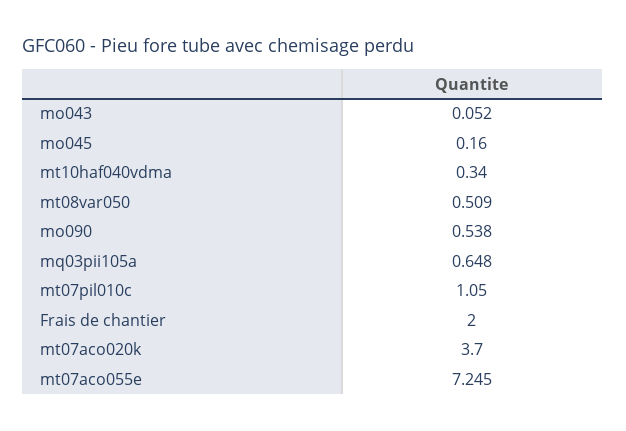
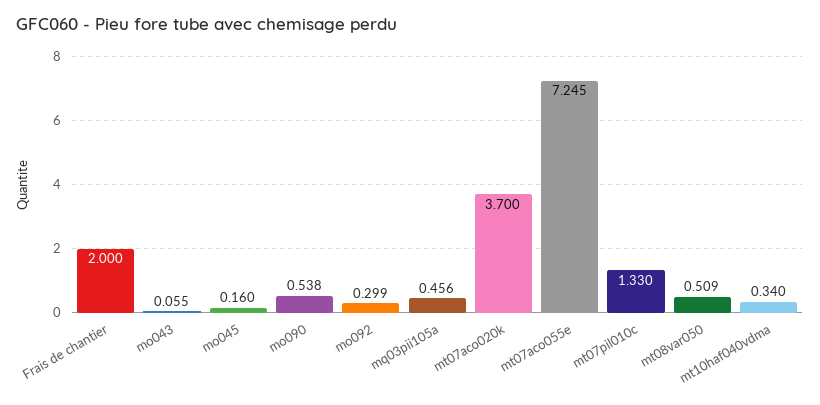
  {
-   "mo043": 0.052,
+   "mo043": 0.055,
    "mo045": 0.16,
    "mt10haf040vdma": 0.34,
    "mt08var050": 0.509,
    "mo090": 0.538,
-   "mq03pii105a": 0.648,
+   "mq03pii105a": 0.456,
-   "mt07pil010c": 1.05,
+   "mt07pil010c": 1.33,
    "Frais de chantier": 2,
    "mt07aco020k": 3.7,
-   "mt07aco055e": 7.245
+   "mt07aco055e": 7.245,
+   "mo092": 0.299
  }

